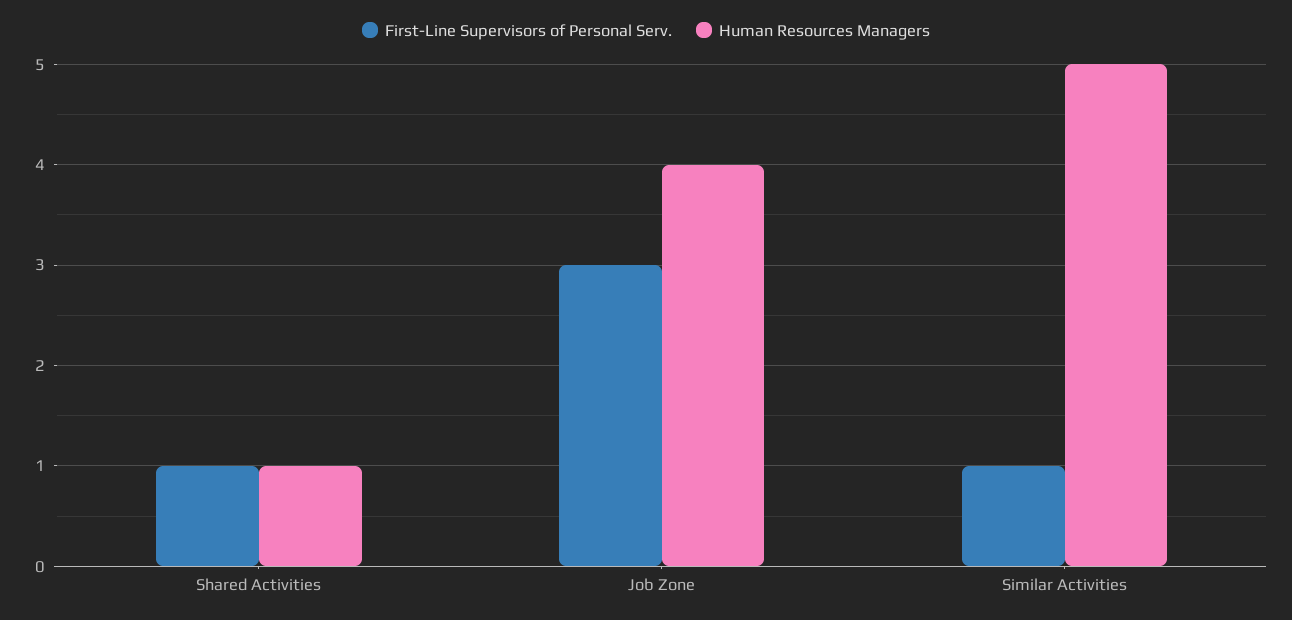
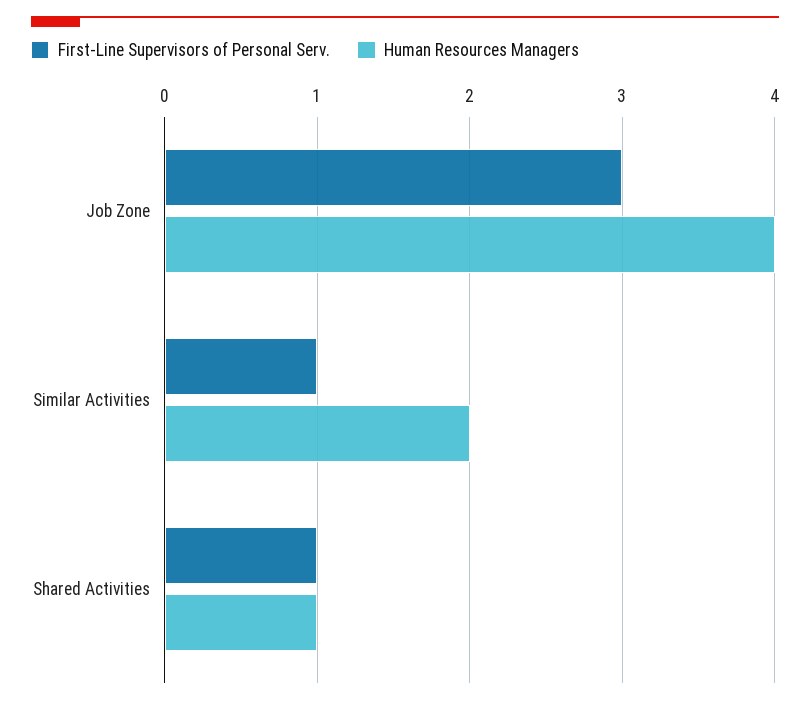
  {
    "First-Line Supervisors of Personal Serv.": {
      "Shared Activities": 1,
      "Job Zone": 3,
      "Similar Activities": 1
    },
    "Human Resources Managers": {
      "Shared Activities": 1,
      "Job Zone": 4,
-     "Similar Activities": 5
+     "Similar Activities": 2
    }
  }

